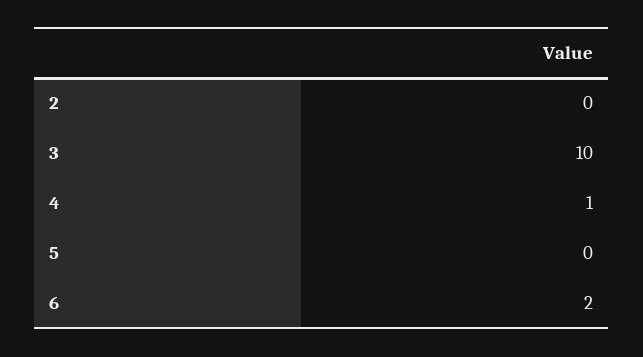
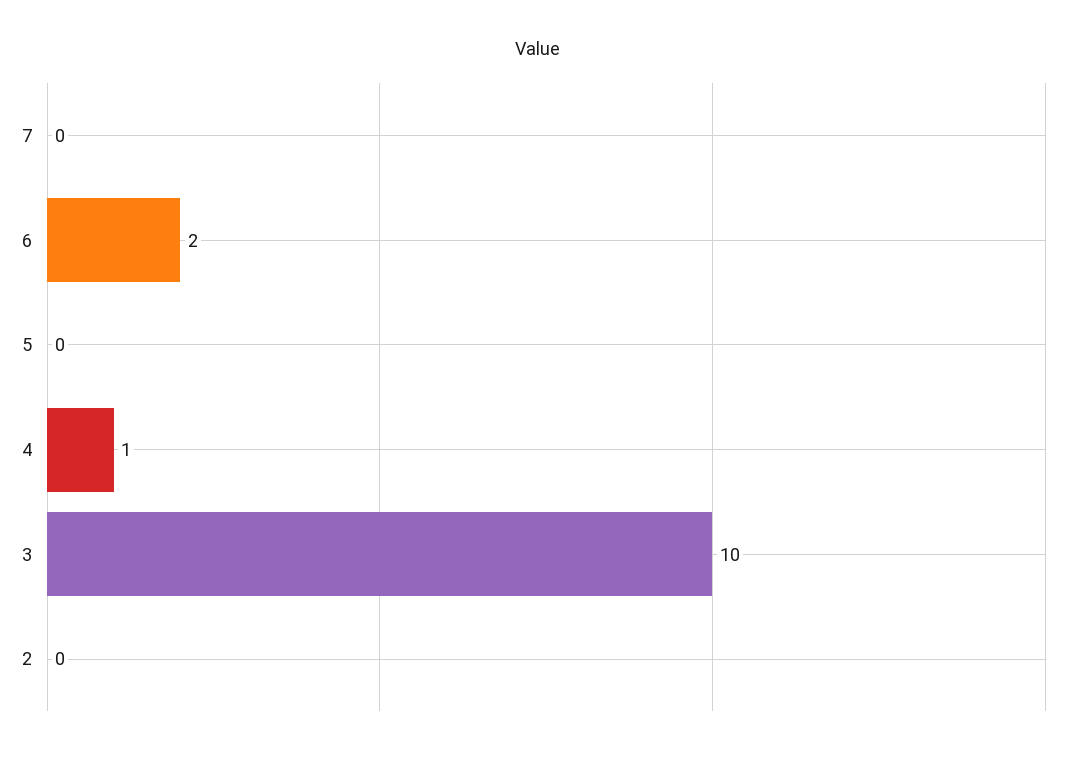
  {
    "2": 0,
    "3": 10,
    "4": 1,
    "5": 0,
-   "6": 2
+   "6": 2,
+   "7": 0
  }

